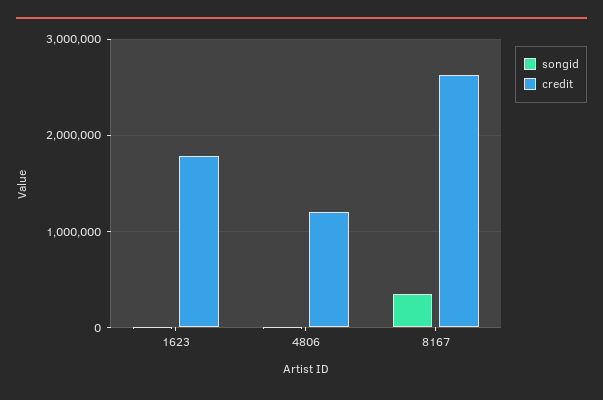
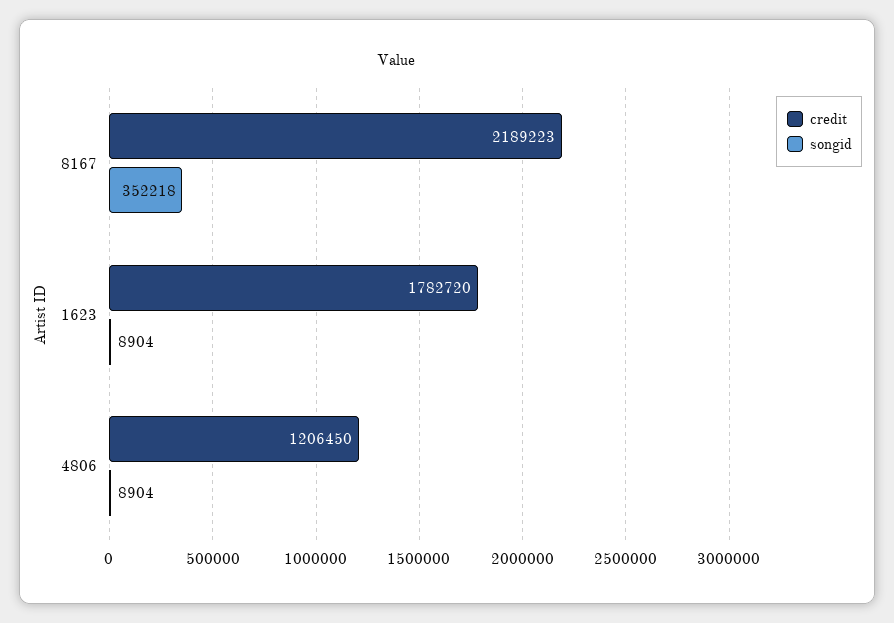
  {
    "songid": {
      "1623": 8904,
      "4806": 8904,
      "8167": 352218
    },
    "credit": {
      "1623": 1782720,
      "4806": 1206450,
-     "8167": 2600000
+     "8167": 2189223
    }
  }

